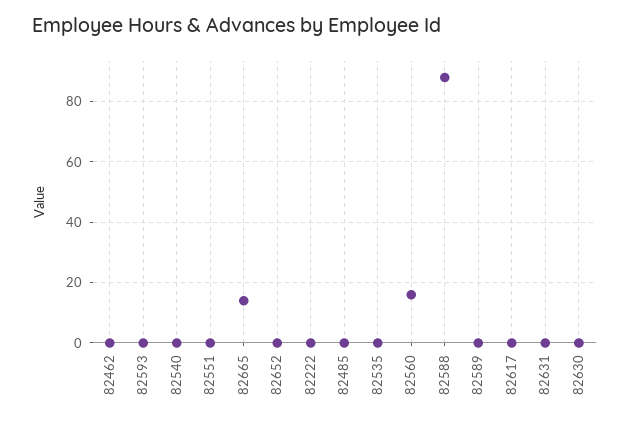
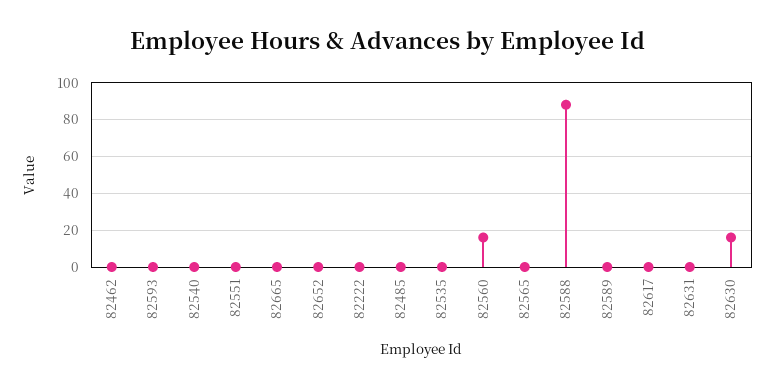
  {
    "82462": 0,
    "82593": 0,
    "82540": 0,
    "82551": 0,
-   "82665": 15,
+   "82665": 0,
    "82652": 0,
    "82222": 0,
    "82485": 0,
    "82535": 0,
    "82560": 15,
    "82588": 90,
    "82589": 0,
    "82617": 0,
    "82631": 0,
-   "82630": 0
+   "82630": 15,
+   "82565": 0
  }

